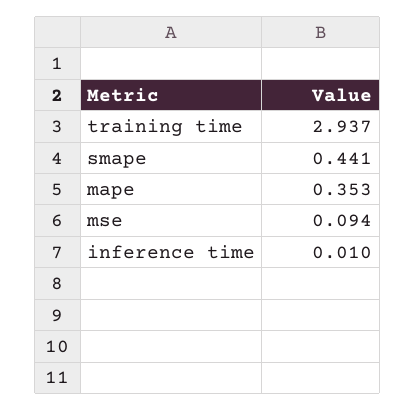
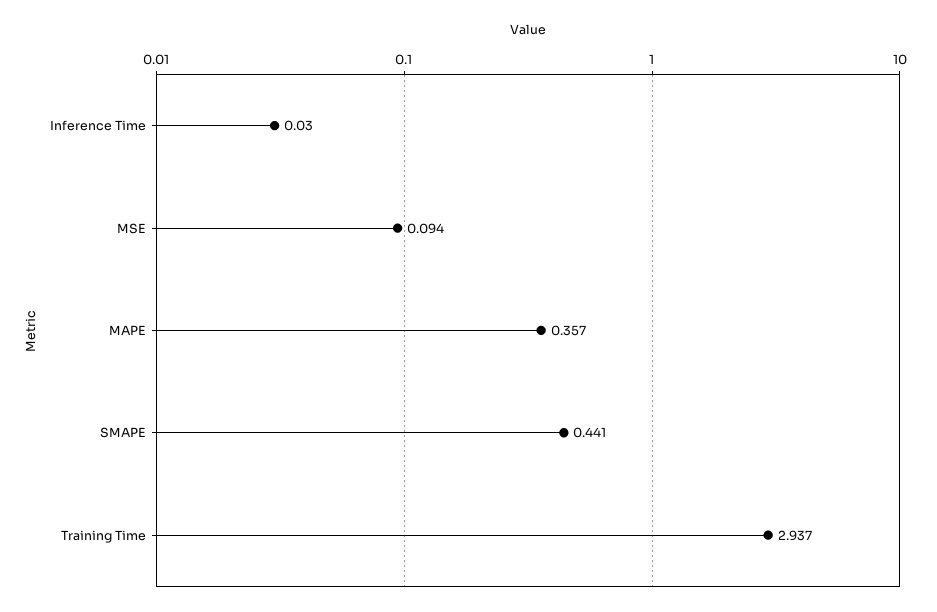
  {
    "training time": 2.937,
    "smape": 0.441,
-   "mape": 0.353,
+   "mape": 0.357,
    "mse": 0.094,
-   "inference time": 0.01
+   "inference time": 0.03
  }

